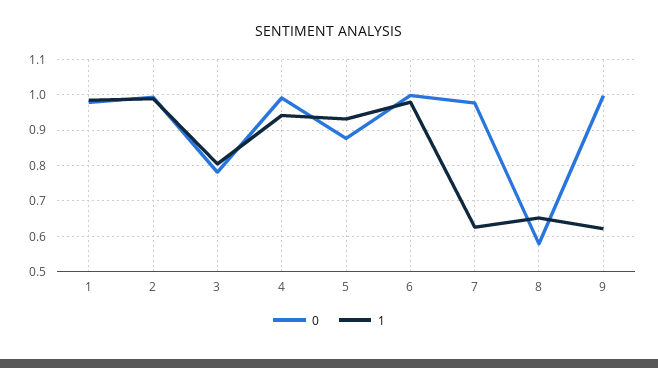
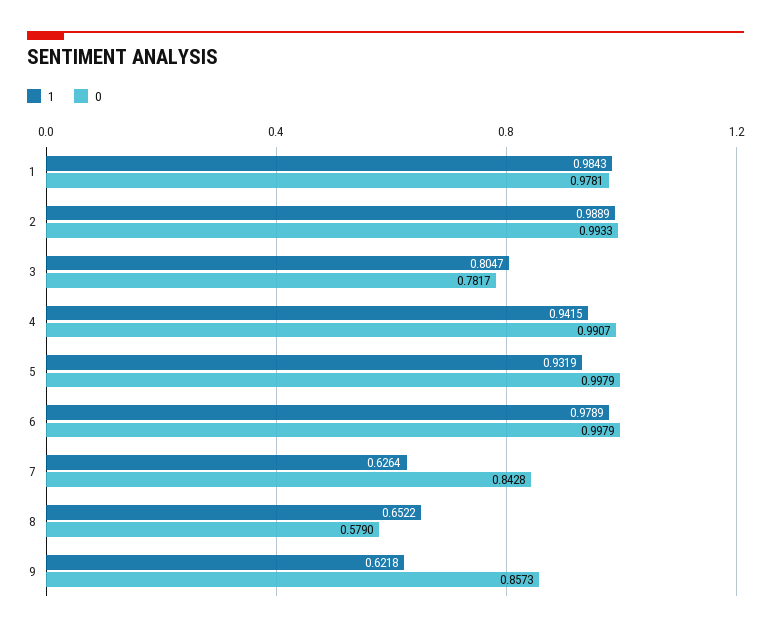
  {
    "0": {
      "1": 0.9781,
      "2": 0.9933,
      "3": 0.7817,
      "4": 0.9907,
-     "5": 0.88,
+     "5": 0.9979,
      "6": 0.9979,
-     "7": 0.98,
+     "7": 0.8428,
      "8": 0.579,
-     "9": 1
+     "9": 0.8573
    },
    "1": {
      "1": 0.9843,
      "2": 0.9889,
      "3": 0.8047,
      "4": 0.9415,
      "5": 0.9319,
      "6": 0.9789,
      "7": 0.6264,
      "8": 0.6522,
      "9": 0.6218
    }
  }

